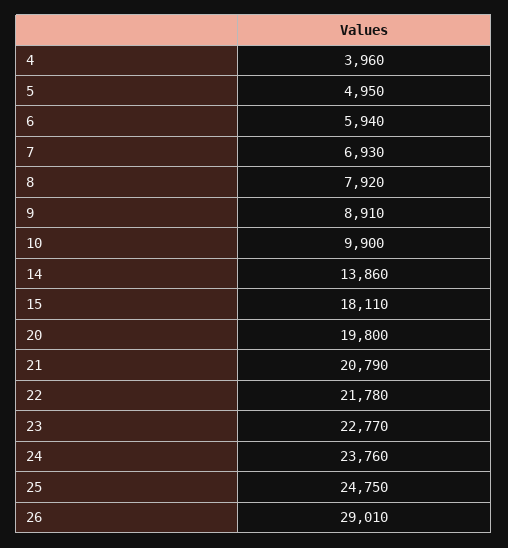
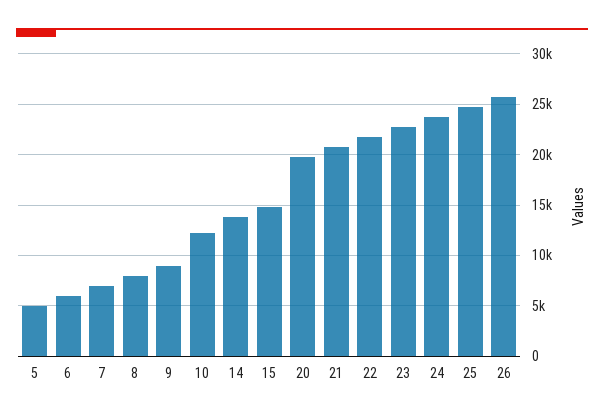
  {
-   "4": 3960,
    "5": 4950,
    "6": 5940,
    "7": 6930,
    "8": 7920,
    "9": 8910,
-   "10": 9900,
+   "10": 12000,
    "14": 13860,
-   "15": 18110,
+   "15": 15000,
    "20": 19800,
    "21": 20790,
    "22": 21780,
    "23": 22770,
    "24": 23760,
    "25": 24750,
-   "26": 29010
+   "26": 26000
  }

